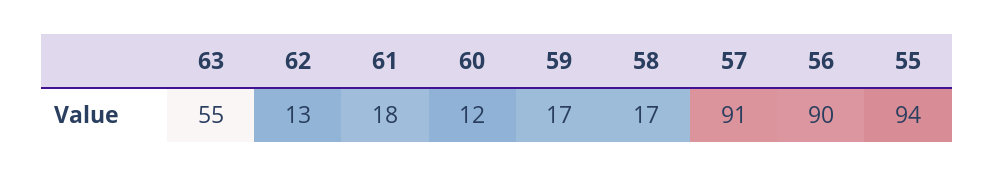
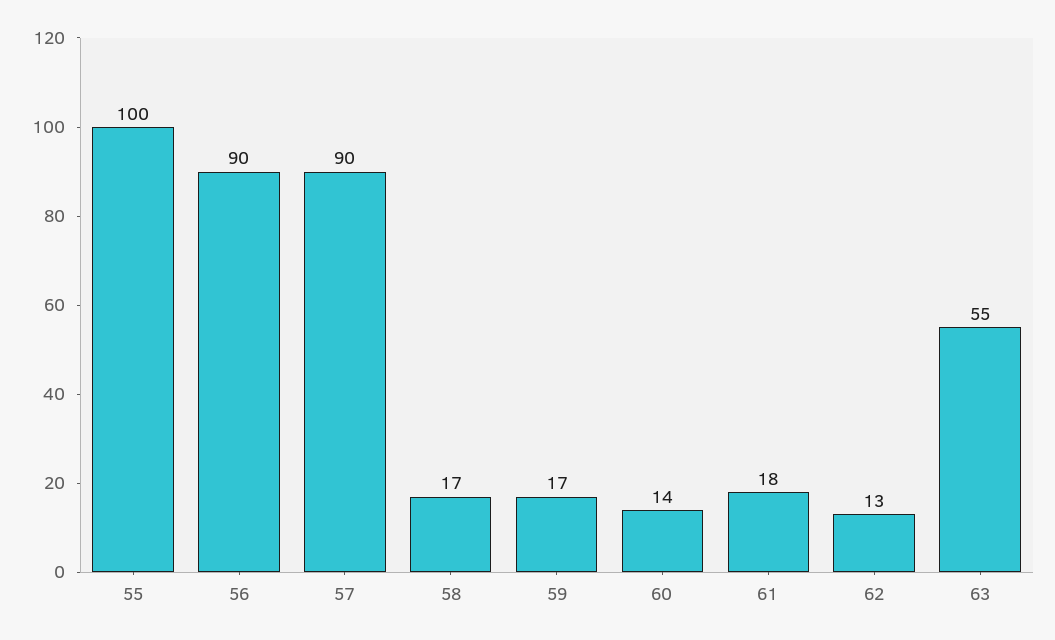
  {
    "63": 55,
    "62": 13,
    "61": 18,
-   "60": 12,
+   "60": 14,
    "59": 17,
    "58": 17,
-   "57": 91,
+   "57": 90,
    "56": 90,
-   "55": 94
+   "55": 100
  }

